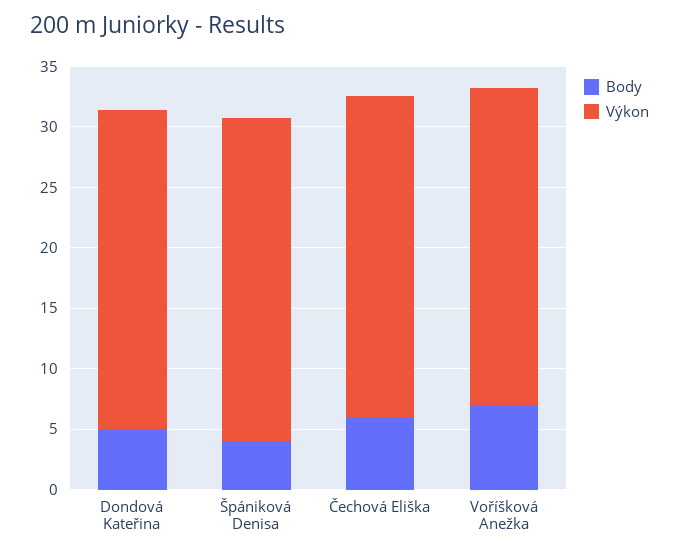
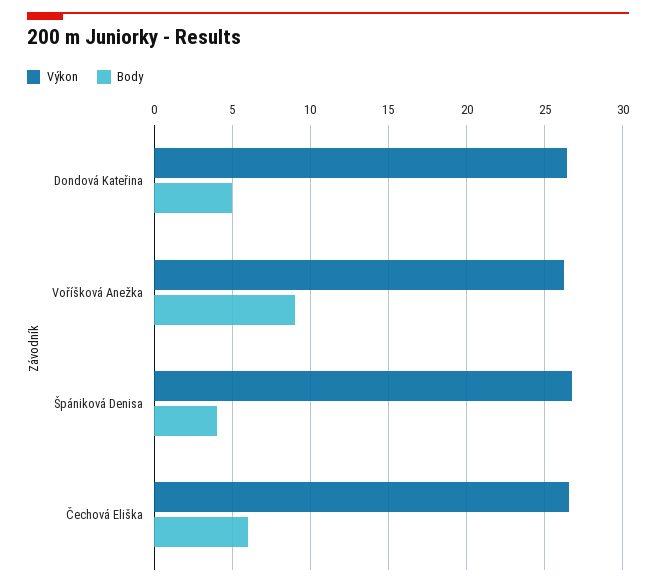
  {
    "Body": {
      "Dondová Kateřina": 5,
      "Špániková Denisa": 4,
      "Čechová Eliška": 6,
-     "Voříšková Anežka": 7
+     "Voříšková Anežka": 9
    },
    "Výkon": {
      "Dondová Kateřina": 26.5,
      "Špániková Denisa": 27,
      "Čechová Eliška": 26.5,
      "Voříšková Anežka": 26
    }
  }

